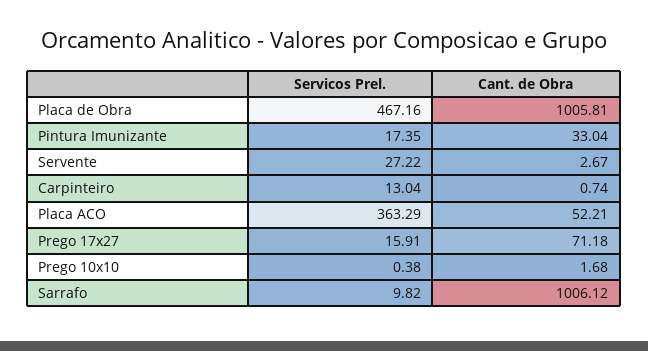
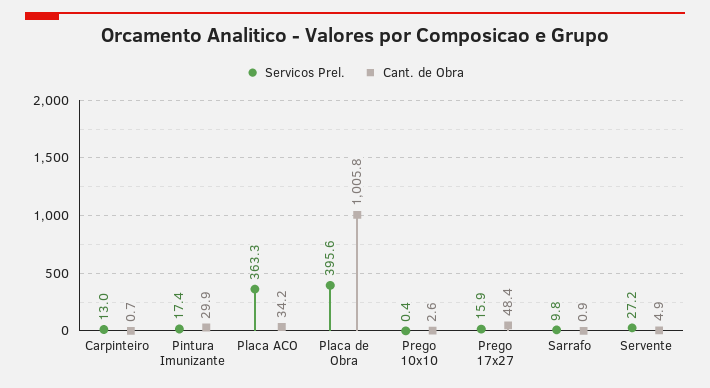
  {
    "Servicos Prel.": {
-     "Placa de Obra": 467.16,
+     "Placa de Obra": 395.6,
      "Pintura Imunizante": 17.35,
      "Servente": 27.22,
      "Carpinteiro": 13.04,
      "Placa ACO": 363.29,
      "Prego 17x27": 15.91,
      "Prego 10x10": 0.38,
      "Sarrafo": 9.82
    },
    "Cant. de Obra": {
      "Placa de Obra": 1005.81,
-     "Pintura Imunizante": 33.04,
+     "Pintura Imunizante": 29.9,
-     "Servente": 2.67,
+     "Servente": 4.9,
      "Carpinteiro": 0.74,
-     "Placa ACO": 52.21,
+     "Placa ACO": 34.2,
-     "Prego 17x27": 71.18,
+     "Prego 17x27": 48.4,
-     "Prego 10x10": 1.68,
+     "Prego 10x10": 2.6,
-     "Sarrafo": 1006.12
+     "Sarrafo": 0.9
    }
  }

